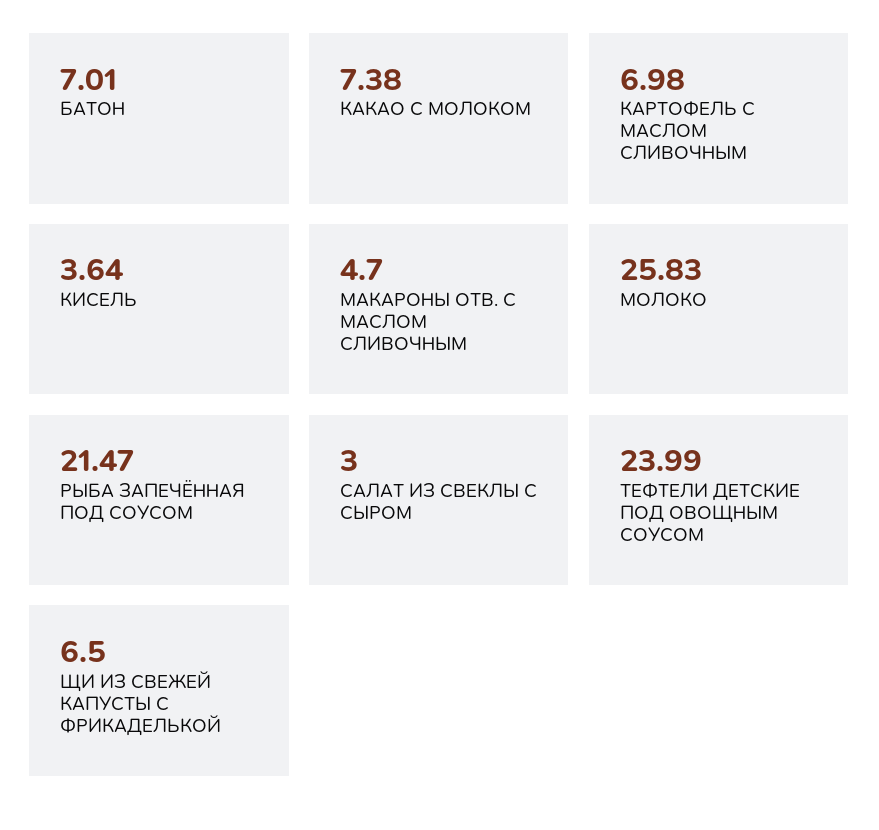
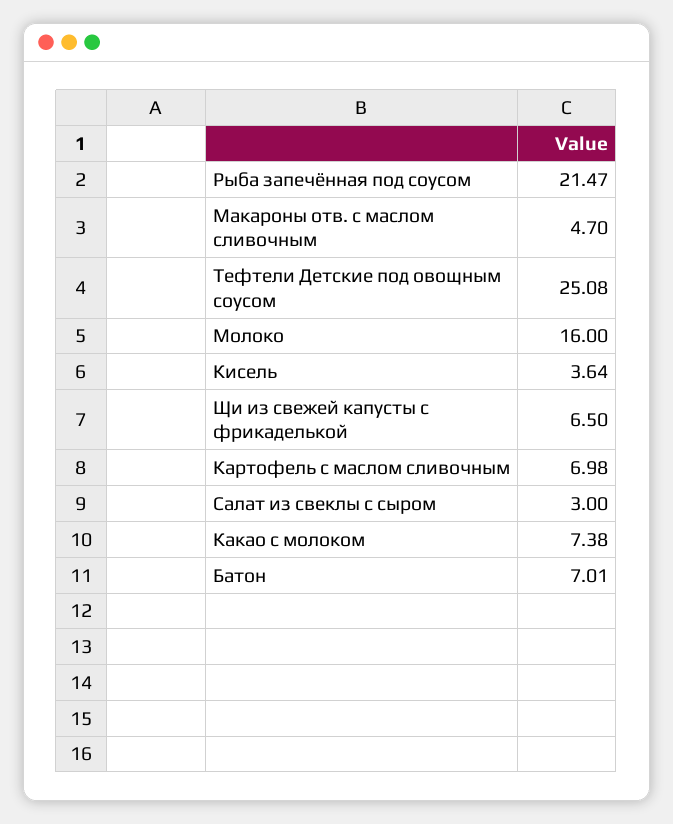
  {
    "БАТОН": 7.01,
    "КАКАО С МОЛОКОМ": 7.38,
    "КАРТОФЕЛЬ С МАСЛОМ СЛИВОЧНЫМ": 6.98,
    "КИСЕЛЬ": 3.64,
    "МАКАРОНЫ ОТВ. С МАСЛОМ СЛИВОЧНЫМ": 4.7,
-   "МОЛОКО": 25.83,
+   "МОЛОКО": 16,
    "РЫБА ЗАПЕЧЁННАЯ ПОД СОУСОМ": 21.47,
    "САЛАТ ИЗ СВЕКЛЫ С СЫРОМ": 3,
-   "ТЕФТЕЛИ ДЕТСКИЕ ПОД ОВОЩНЫМ СОУСОМ": 23.99,
+   "ТЕФТЕЛИ ДЕТСКИЕ ПОД ОВОЩНЫМ СОУСОМ": 25.08,
    "ЩИ ИЗ СВЕЖЕЙ КАПУСТЫ С ФРИКАДЕЛЬКОЙ": 6.5
  }

